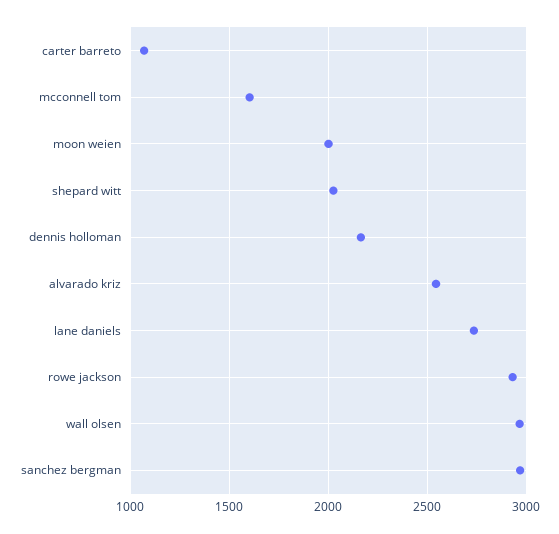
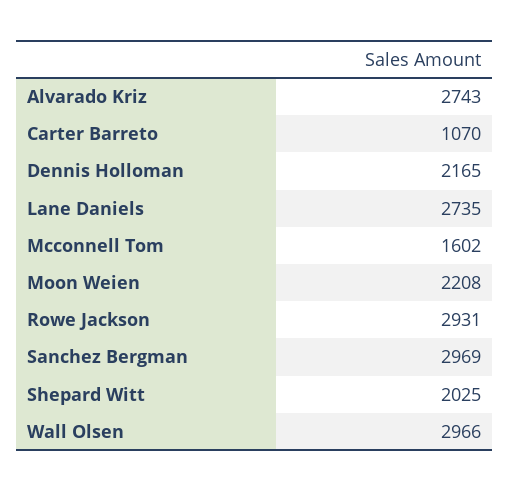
  {
    "carter barreto": 1070,
    "mcconnell tom": 1602,
-   "moon weien": 2000,
+   "moon weien": 2208,
    "shepard witt": 2025,
    "dennis holloman": 2165,
-   "alvarado kriz": 2550,
+   "alvarado kriz": 2743,
    "lane daniels": 2735,
    "rowe jackson": 2931,
    "wall olsen": 2966,
    "sanchez bergman": 2969
  }

